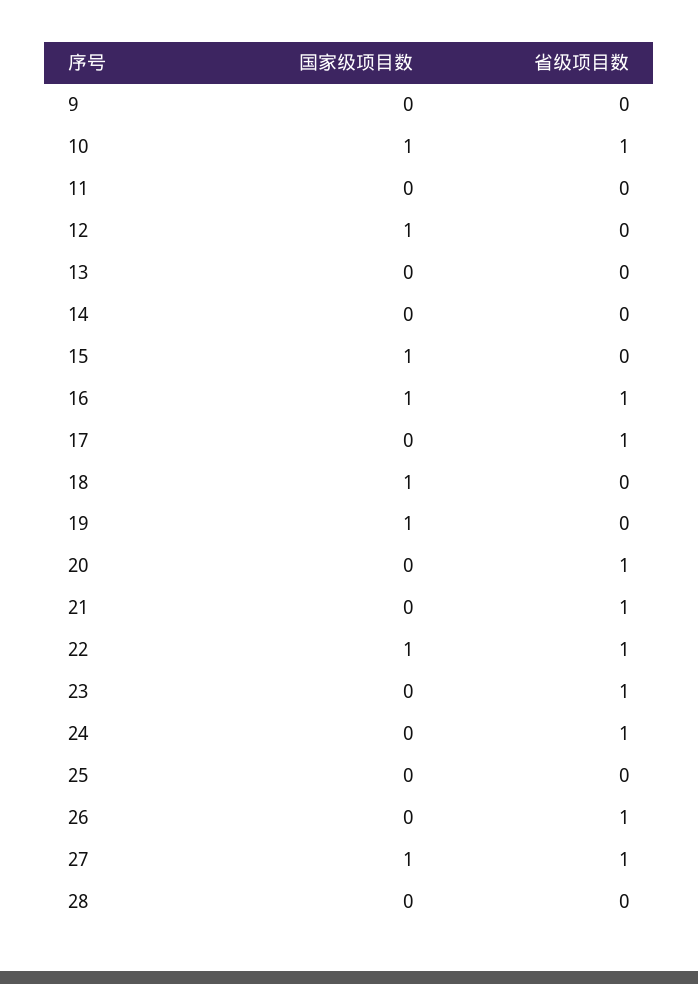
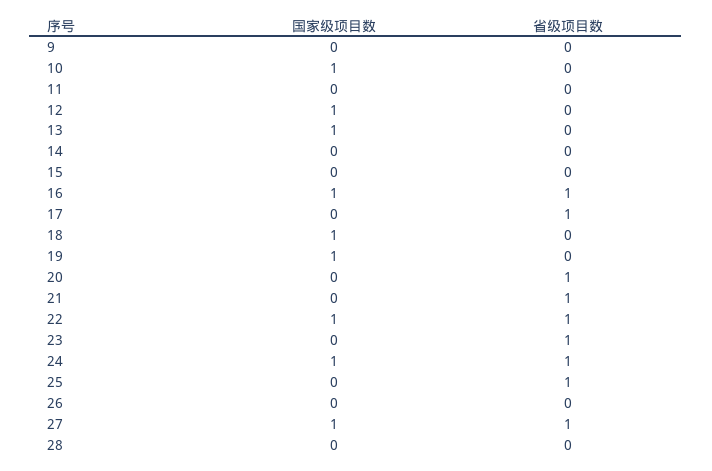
  {
    "国家级项目数": {
      "9": 0,
      "10": 1,
      "11": 0,
      "12": 1,
-     "13": 0,
+     "13": 1,
      "14": 0,
-     "15": 1,
+     "15": 0,
      "16": 1,
      "17": 0,
      "18": 1,
      "19": 1,
      "20": 0,
      "21": 0,
      "22": 1,
      "23": 0,
-     "24": 0,
+     "24": 1,
      "25": 0,
      "26": 0,
      "27": 1,
      "28": 0
    },
    "省级项目数": {
      "9": 0,
-     "10": 1,
+     "10": 0,
      "11": 0,
      "12": 0,
      "13": 0,
      "14": 0,
      "15": 0,
      "16": 1,
      "17": 1,
      "18": 0,
      "19": 0,
      "20": 1,
      "21": 1,
      "22": 1,
      "23": 1,
      "24": 1,
-     "25": 0,
+     "25": 1,
-     "26": 1,
+     "26": 0,
      "27": 1,
      "28": 0
    }
  }

